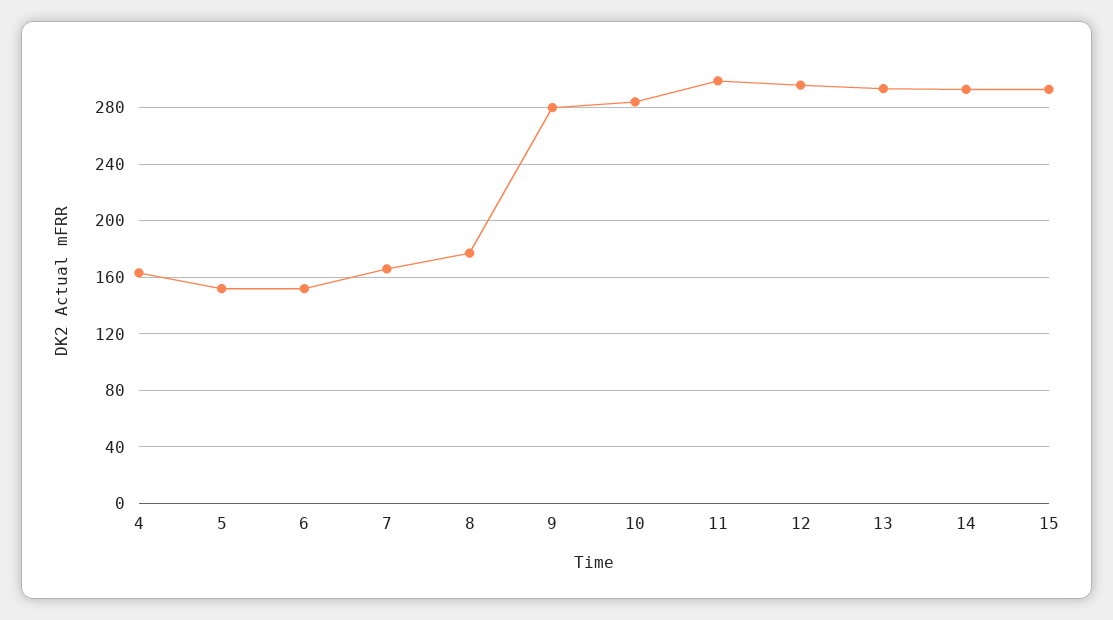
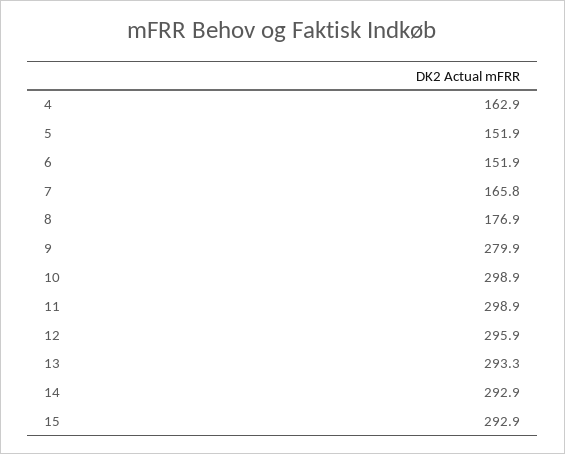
  {
    "4": 162.9,
    "5": 151.9,
    "6": 151.9,
    "7": 165.8,
    "8": 176.9,
    "9": 279.9,
-   "10": 285,
+   "10": 298.9,
    "11": 298.9,
    "12": 295.9,
    "13": 293.3,
    "14": 292.9,
    "15": 292.9
  }

